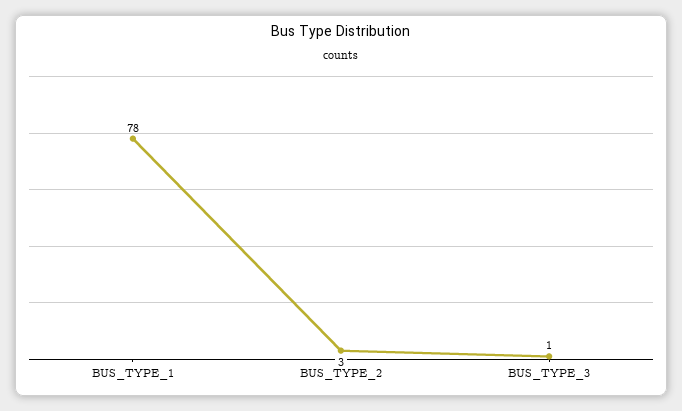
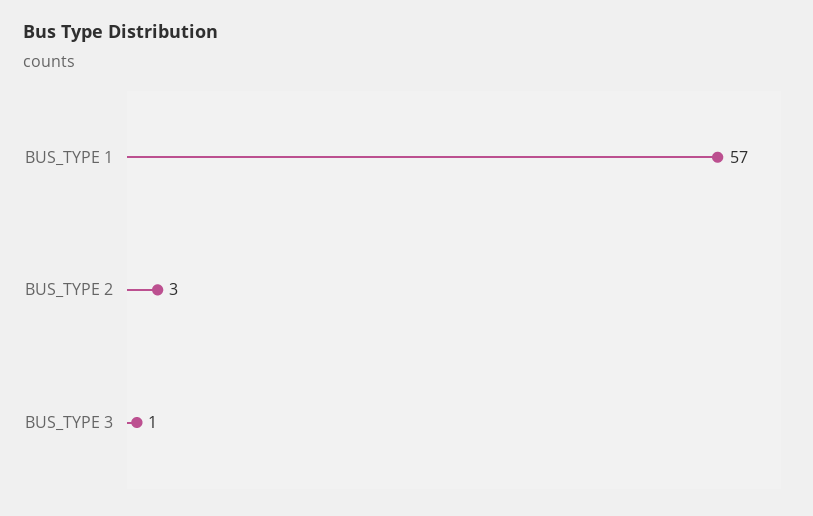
  {
-   "BUS_TYPE_1": 78,
+   "BUS_TYPE_1": 57,
    "BUS_TYPE_2": 3,
    "BUS_TYPE_3": 1
  }

